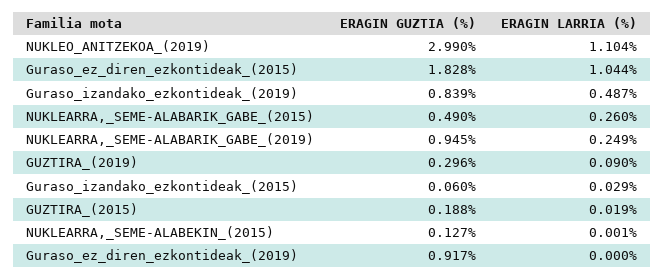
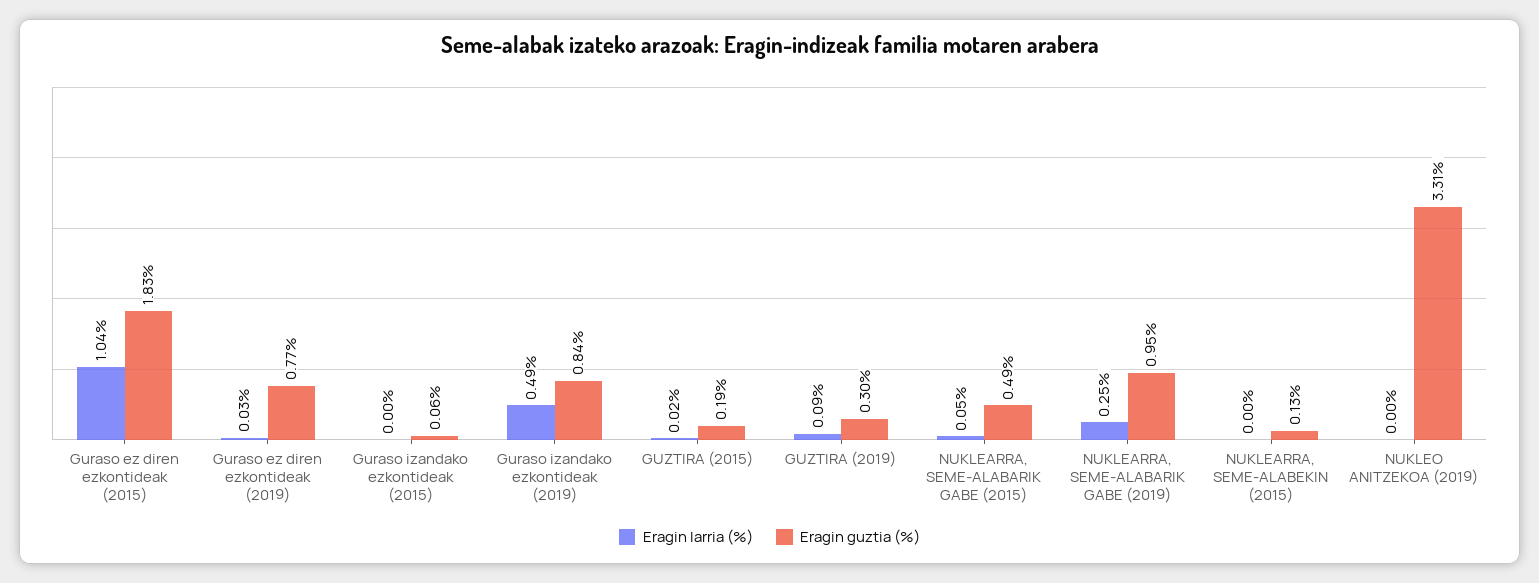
  {
    "ERAGIN GUZTIA (%)": {
-     "NUKLEO_ANITZEKOA_(2019)": 2.99,
+     "NUKLEO_ANITZEKOA_(2019)": 3.31,
      "Guraso_ez_diren_ezkontideak_(2015)": 1.828,
      "Guraso_izandako_ezkontideak_(2019)": 0.839,
      "NUKLEARRA,_SEME-ALABARIK_GABE_(2015)": 0.49,
      "NUKLEARRA,_SEME-ALABARIK_GABE_(2019)": 0.945,
      "GUZTIRA_(2019)": 0.296,
      "Guraso_izandako_ezkontideak_(2015)": 0.06,
      "GUZTIRA_(2015)": 0.188,
      "NUKLEARRA,_SEME-ALABEKIN_(2015)": 0.127,
-     "Guraso_ez_diren_ezkontideak_(2019)": 0.917
+     "Guraso_ez_diren_ezkontideak_(2019)": 0.77
    },
    "ERAGIN LARRIA (%)": {
-     "NUKLEO_ANITZEKOA_(2019)": 1.104,
+     "NUKLEO_ANITZEKOA_(2019)": 0,
      "Guraso_ez_diren_ezkontideak_(2015)": 1.044,
      "Guraso_izandako_ezkontideak_(2019)": 0.487,
-     "NUKLEARRA,_SEME-ALABARIK_GABE_(2015)": 0.26,
+     "NUKLEARRA,_SEME-ALABARIK_GABE_(2015)": 0.05,
      "NUKLEARRA,_SEME-ALABARIK_GABE_(2019)": 0.249,
      "GUZTIRA_(2019)": 0.09,
-     "Guraso_izandako_ezkontideak_(2015)": 0.029,
+     "Guraso_izandako_ezkontideak_(2015)": 0,
      "GUZTIRA_(2015)": 0.019,
      "NUKLEARRA,_SEME-ALABEKIN_(2015)": 0.001,
-     "Guraso_ez_diren_ezkontideak_(2019)": 0
+     "Guraso_ez_diren_ezkontideak_(2019)": 0.03
    }
  }

